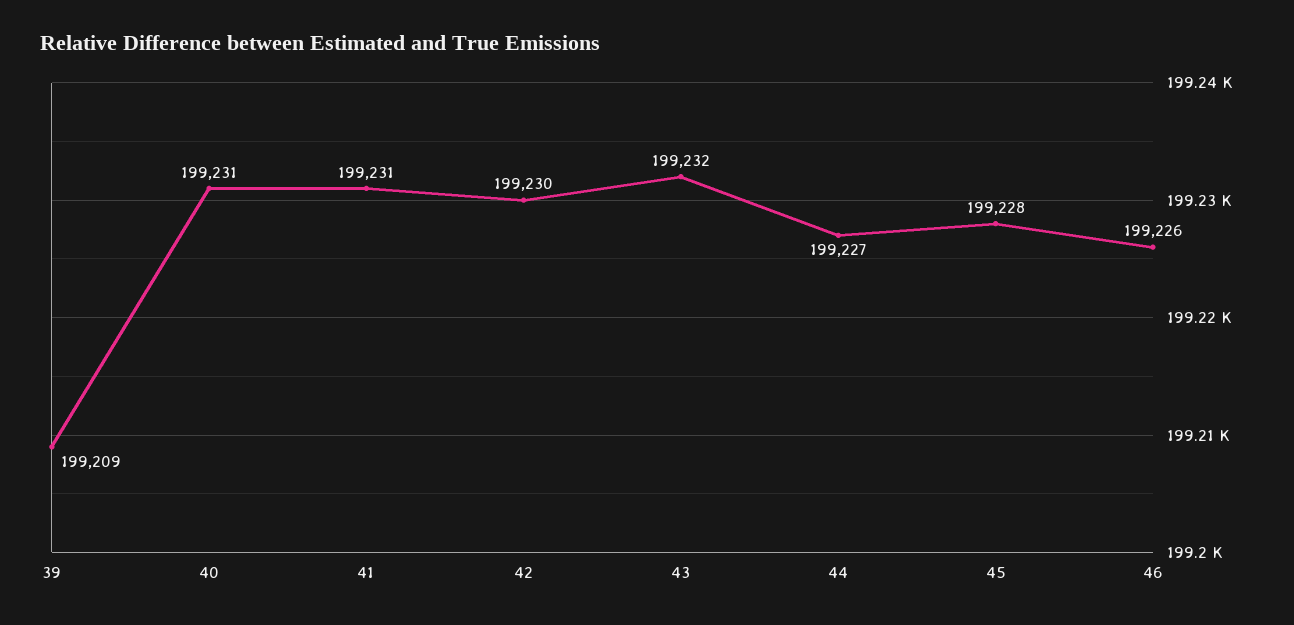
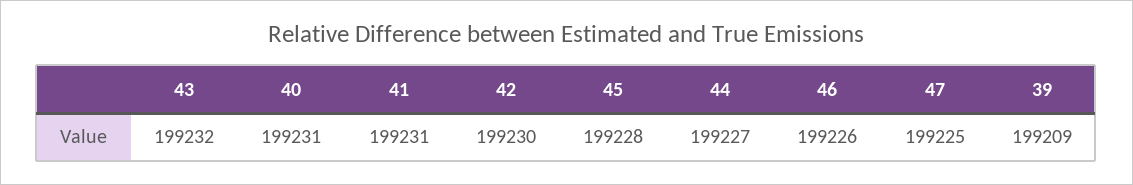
  {
    "39": 199209,
    "40": 199231,
    "41": 199231,
    "42": 199230,
    "43": 199232,
    "44": 199227,
    "45": 199228,
-   "46": 199226
+   "46": 199226,
+   "47": 199225
  }

